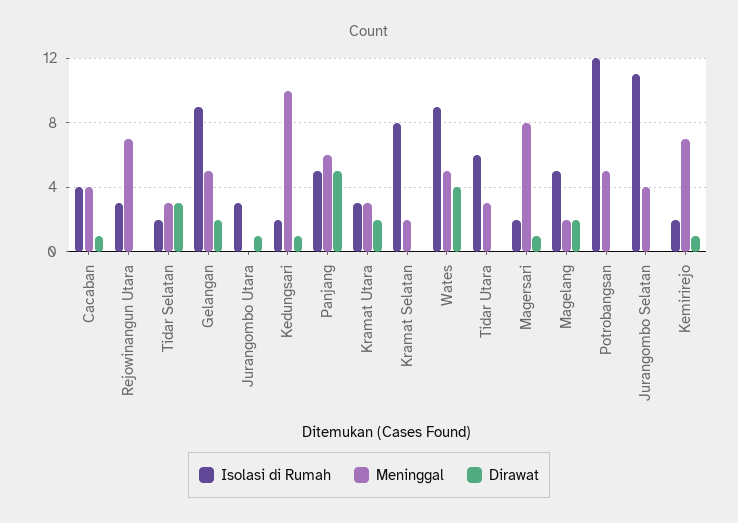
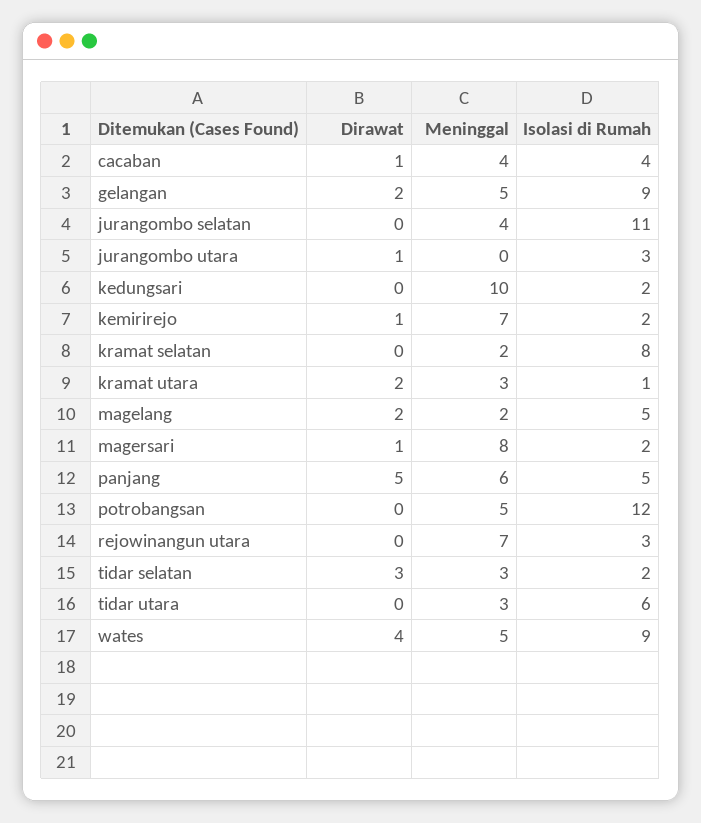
  {
    "Isolasi di Rumah": {
      "Cacaban": 4,
      "Rejowinangun Utara": 3,
      "Tidar Selatan": 2,
      "Gelangan": 9,
      "Jurangombo Utara": 3,
      "Kedungsari": 2,
      "Panjang": 5,
-     "Kramat Utara": 3,
+     "Kramat Utara": 1,
      "Kramat Selatan": 8,
      "Wates": 9,
      "Tidar Utara": 6,
      "Magersari": 2,
      "Magelang": 5,
      "Potrobangsan": 12,
      "Jurangombo Selatan": 11,
      "Kemirirejo": 2
    },
    "Meninggal": {
      "Cacaban": 4,
      "Rejowinangun Utara": 7,
      "Tidar Selatan": 3,
      "Gelangan": 5,
      "Jurangombo Utara": 0,
      "Kedungsari": 10,
      "Panjang": 6,
      "Kramat Utara": 3,
      "Kramat Selatan": 2,
      "Wates": 5,
      "Tidar Utara": 3,
      "Magersari": 8,
      "Magelang": 2,
      "Potrobangsan": 5,
      "Jurangombo Selatan": 4,
      "Kemirirejo": 7
    },
    "Dirawat": {
      "Cacaban": 1,
      "Rejowinangun Utara": 0,
      "Tidar Selatan": 3,
      "Gelangan": 2,
      "Jurangombo Utara": 1,
-     "Kedungsari": 1,
+     "Kedungsari": 0,
      "Panjang": 5,
      "Kramat Utara": 2,
      "Kramat Selatan": 0,
      "Wates": 4,
      "Tidar Utara": 0,
      "Magersari": 1,
      "Magelang": 2,
      "Potrobangsan": 0,
      "Jurangombo Selatan": 0,
      "Kemirirejo": 1
    }
  }

